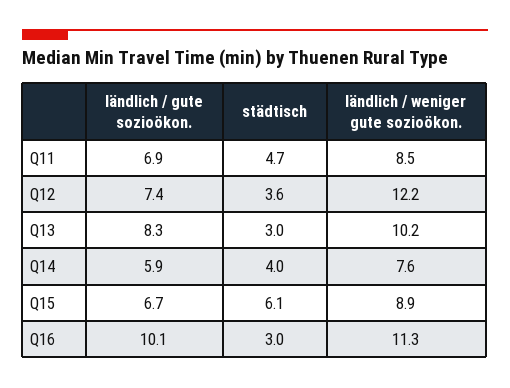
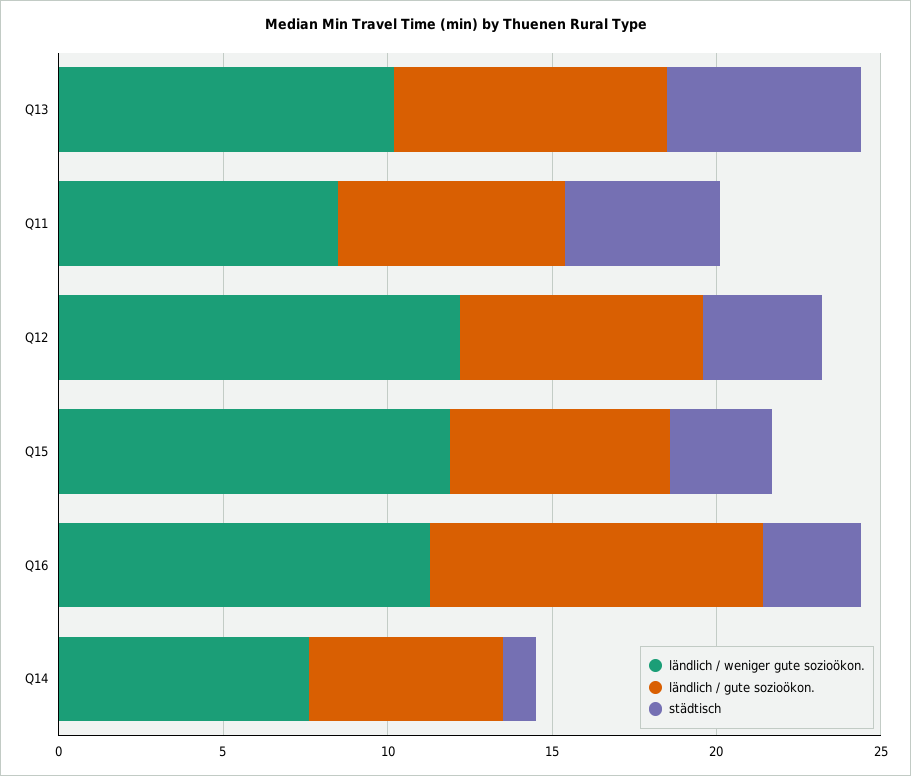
  {
    "ländlich / gute sozioökon.": {
      "Q11": 6.9,
      "Q12": 7.4,
      "Q13": 8.3,
      "Q14": 5.9,
      "Q15": 6.7,
      "Q16": 10.1
    },
    "städtisch": {
      "Q11": 4.7,
      "Q12": 3.6,
-     "Q13": 3,
+     "Q13": 6,
-     "Q14": 4,
+     "Q14": 1,
-     "Q15": 6.1,
+     "Q15": 3,
      "Q16": 3
    },
    "ländlich / weniger gute sozioökon.": {
      "Q11": 8.5,
      "Q12": 12.2,
      "Q13": 10.2,
      "Q14": 7.6,
-     "Q15": 8.9,
+     "Q15": 12,
      "Q16": 11.3
    }
  }

